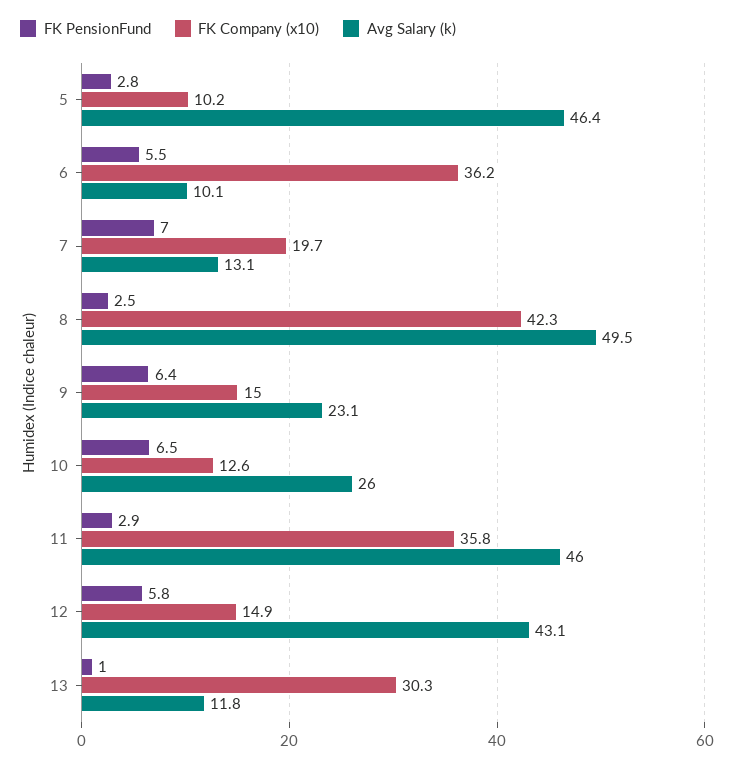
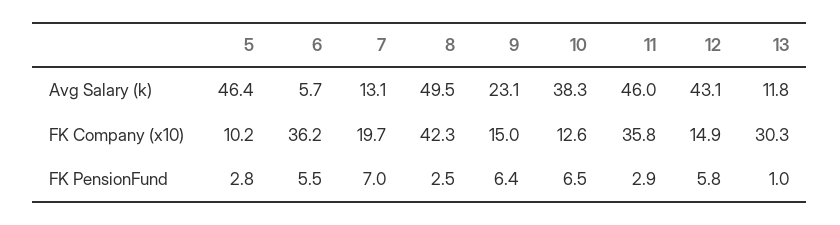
  {
    "FK PensionFund": {
      "5": 2.8,
      "6": 5.5,
      "7": 7,
      "8": 2.5,
      "9": 6.4,
      "10": 6.5,
      "11": 2.9,
      "12": 5.8,
      "13": 1
    },
    "FK Company (x10)": {
      "5": 10.2,
      "6": 36.2,
      "7": 19.7,
      "8": 42.3,
      "9": 15,
      "10": 12.6,
      "11": 35.8,
      "12": 14.9,
      "13": 30.3
    },
    "Avg Salary (k)": {
      "5": 46.4,
-     "6": 10.1,
+     "6": 5.7,
      "7": 13.1,
      "8": 49.5,
      "9": 23.1,
-     "10": 26,
+     "10": 38.3,
      "11": 46,
      "12": 43.1,
      "13": 11.8
    }
  }

